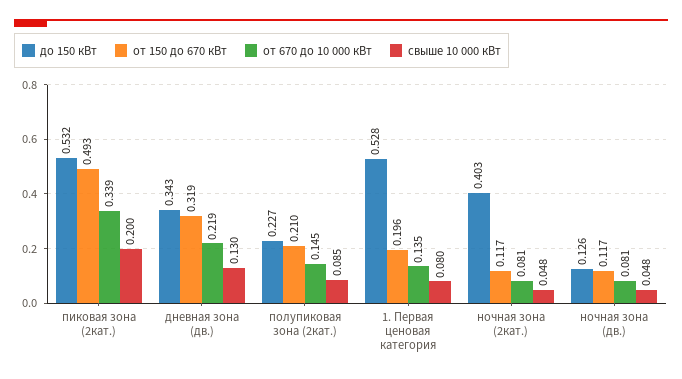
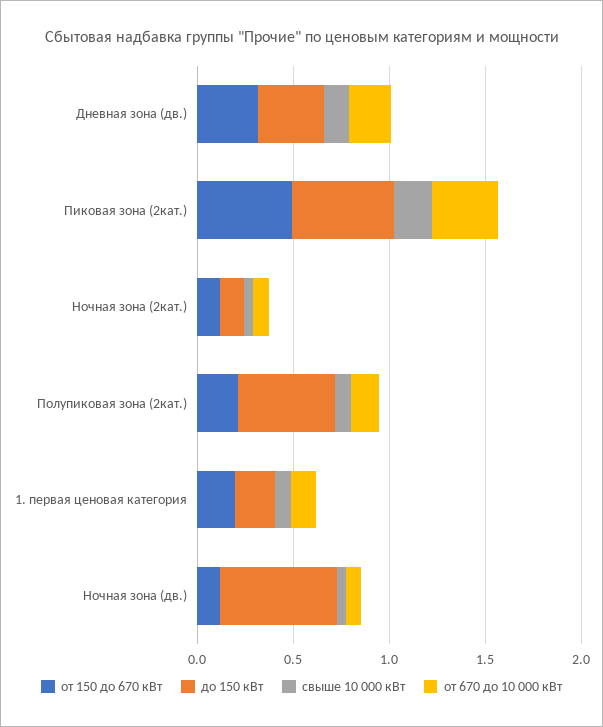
  {
    "до 150 кВт": {
      "пиковая зона (2кат.)": 0.532,
      "дневная зона (дв.)": 0.343,
-     "полупиковая зона (2кат.)": 0.227,
+     "полупиковая зона (2кат.)": 0.5,
-     "1. Первая ценовая категория": 0.528,
+     "1. Первая ценовая категория": 0.2,
-     "ночная зона (2кат.)": 0.403,
+     "ночная зона (2кат.)": 0.1,
-     "ночная зона (дв.)": 0.126
+     "ночная зона (дв.)": 0.6
    },
    "от 150 до 670 кВт": {
      "пиковая зона (2кат.)": 0.493,
      "дневная зона (дв.)": 0.319,
      "полупиковая зона (2кат.)": 0.21,
      "1. Первая ценовая категория": 0.196,
      "ночная зона (2кат.)": 0.117,
      "ночная зона (дв.)": 0.117
    },
    "от 670 до 10 000 кВт": {
      "пиковая зона (2кат.)": 0.339,
      "дневная зона (дв.)": 0.219,
      "полупиковая зона (2кат.)": 0.145,
      "1. Первая ценовая категория": 0.135,
      "ночная зона (2кат.)": 0.081,
      "ночная зона (дв.)": 0.081
    },
    "свыше 10 000 кВт": {
      "пиковая зона (2кат.)": 0.2,
      "дневная зона (дв.)": 0.13,
      "полупиковая зона (2кат.)": 0.085,
      "1. Первая ценовая категория": 0.08,
      "ночная зона (2кат.)": 0.048,
      "ночная зона (дв.)": 0.048
    }
  }

